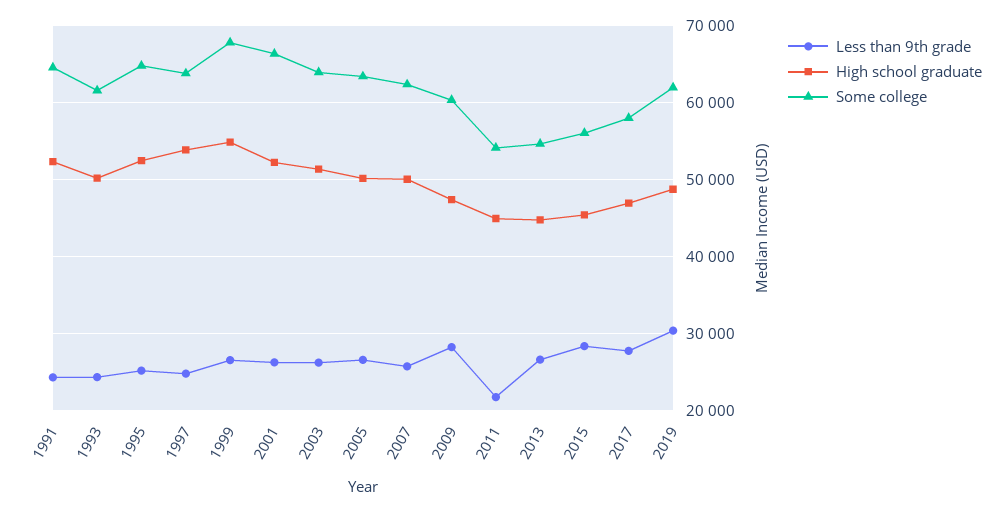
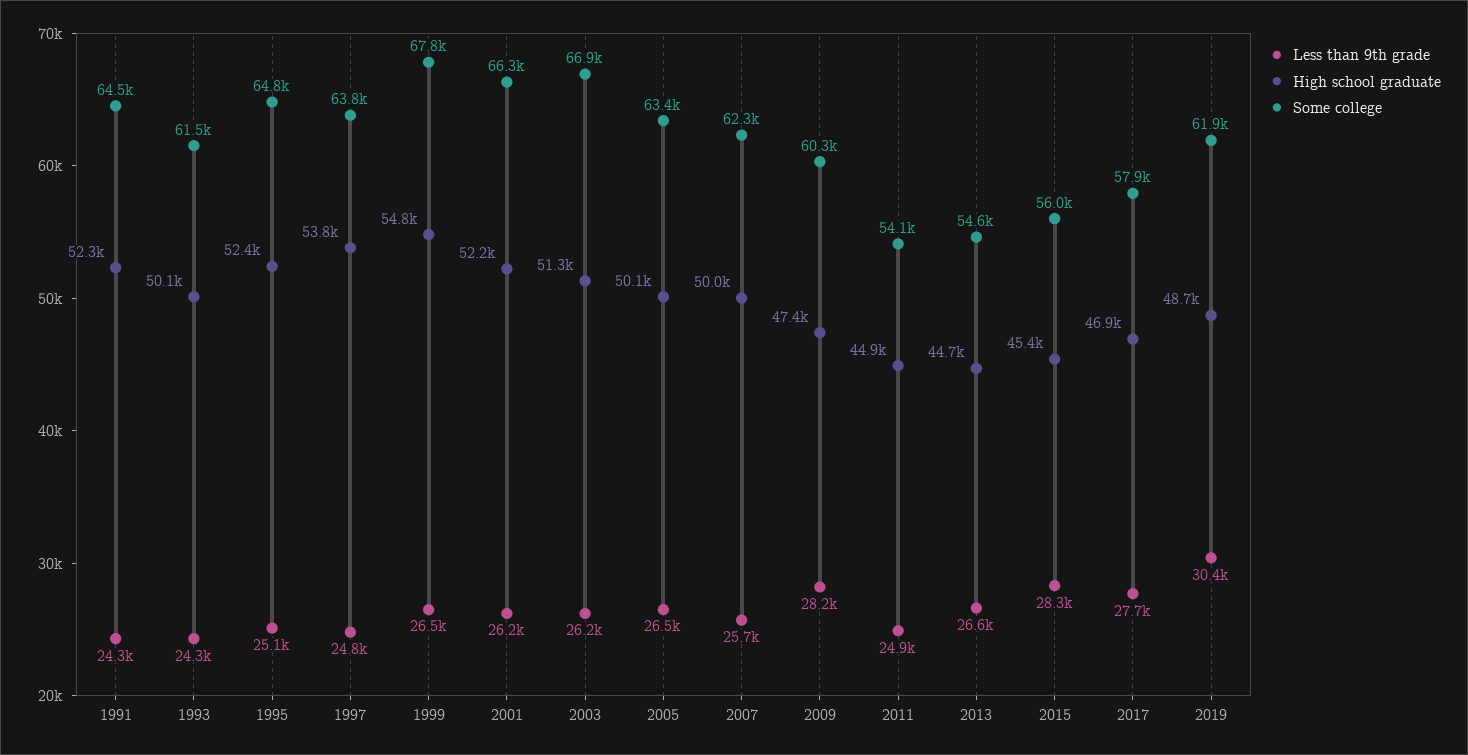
  {
    "Less than 9th grade": {
      "1991": 24300,
      "1993": 24300,
      "1995": 25100,
      "1997": 24800,
      "1999": 26500,
      "2001": 26200,
      "2003": 26200,
      "2005": 26500,
      "2007": 25700,
      "2009": 28200,
-     "2011": 22000,
+     "2011": 24900,
      "2013": 26600,
      "2015": 28300,
      "2017": 27700,
      "2019": 30400
    },
    "High school graduate": {
      "1991": 52300,
      "1993": 50100,
      "1995": 52400,
      "1997": 53800,
      "1999": 54800,
      "2001": 52200,
      "2003": 51300,
      "2005": 50100,
      "2007": 50000,
      "2009": 47400,
      "2011": 44900,
      "2013": 44700,
      "2015": 45400,
      "2017": 46900,
      "2019": 48700
    },
    "Some college": {
      "1991": 64500,
      "1993": 61500,
      "1995": 64800,
      "1997": 63800,
      "1999": 67800,
      "2001": 66300,
-     "2003": 64000,
+     "2003": 66900,
      "2005": 63400,
      "2007": 62300,
      "2009": 60300,
      "2011": 54100,
      "2013": 54600,
      "2015": 56000,
      "2017": 57900,
      "2019": 61900
    }
  }

